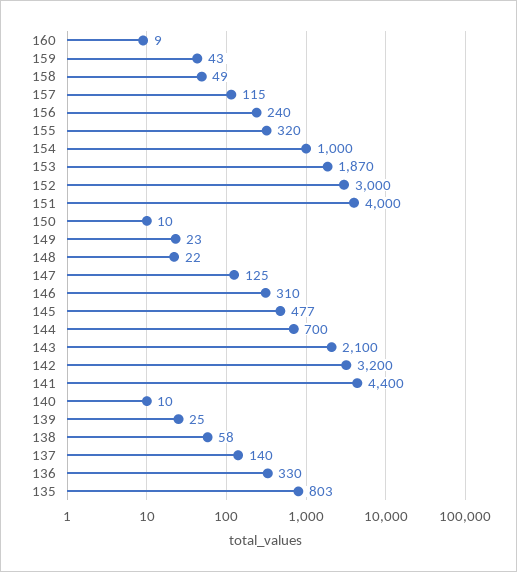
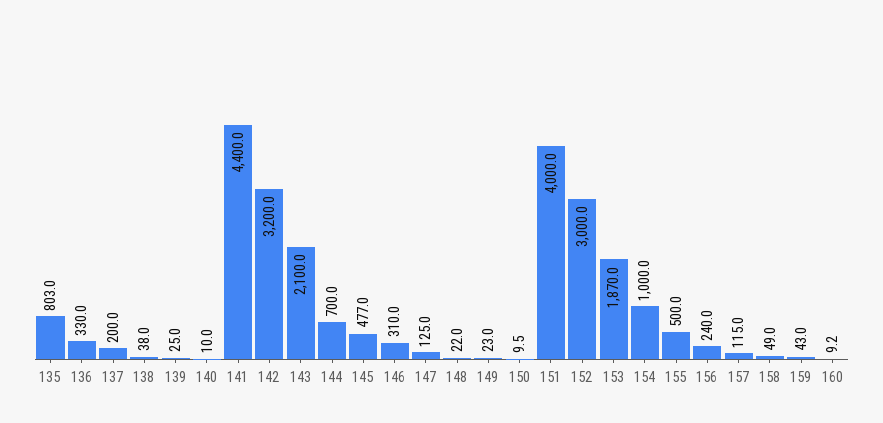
  {
    "160": 9.2,
    "159": 43,
    "158": 49,
    "157": 115,
    "156": 240,
-   "155": 320,
+   "155": 500,
    "154": 1000,
    "153": 1870,
    "152": 3000,
    "151": 4000,
    "150": 9.5,
    "149": 23,
    "148": 22,
    "147": 125,
    "146": 310,
    "145": 477,
    "144": 700,
    "143": 2100,
    "142": 3200,
    "141": 4400,
    "140": 10,
    "139": 25,
-   "138": 58,
+   "138": 38,
-   "137": 140,
+   "137": 200,
    "136": 330,
    "135": 803
  }

